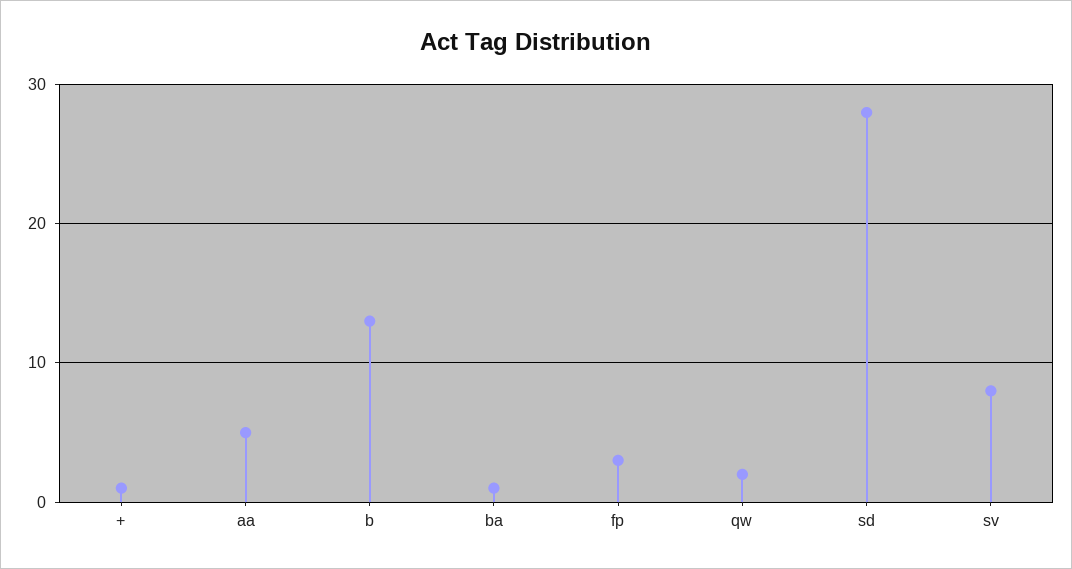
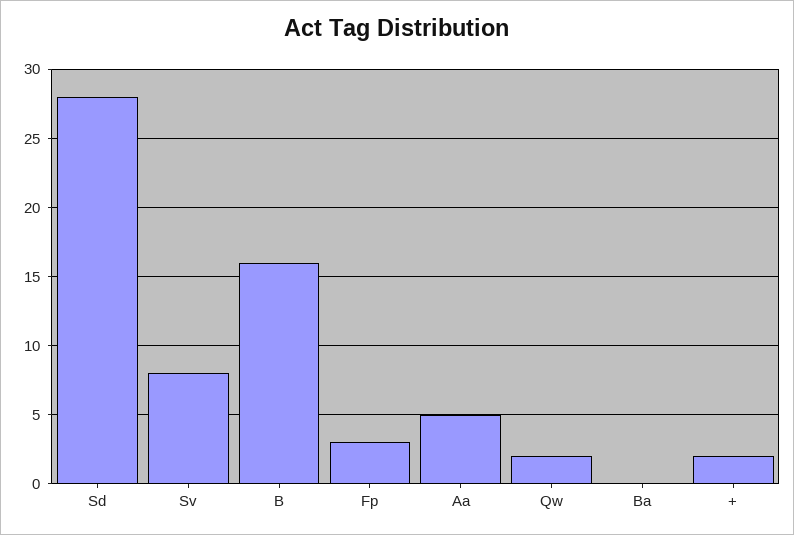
  {
-   "+": 1,
+   "+": 2,
    "aa": 5,
-   "b": 13,
+   "b": 16,
-   "ba": 1,
+   "ba": 0,
    "fp": 3,
    "qw": 2,
    "sd": 28,
    "sv": 8
  }

